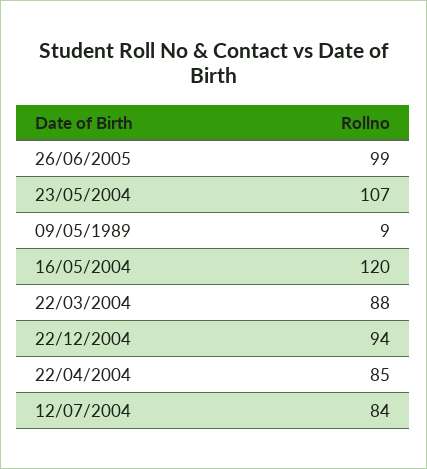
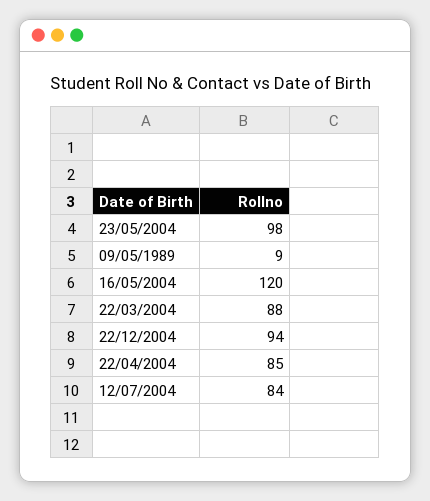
  {
-   "26/06/2005": 99,
-   "23/05/2004": 107,
+   "23/05/2004": 98,
    "09/05/1989": 9,
    "16/05/2004": 120,
    "22/03/2004": 88,
    "22/12/2004": 94,
    "22/04/2004": 85,
    "12/07/2004": 84
  }

